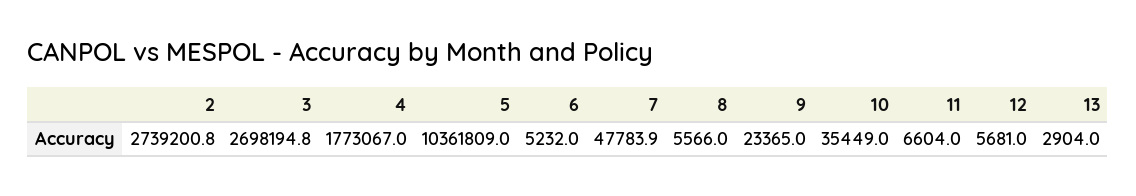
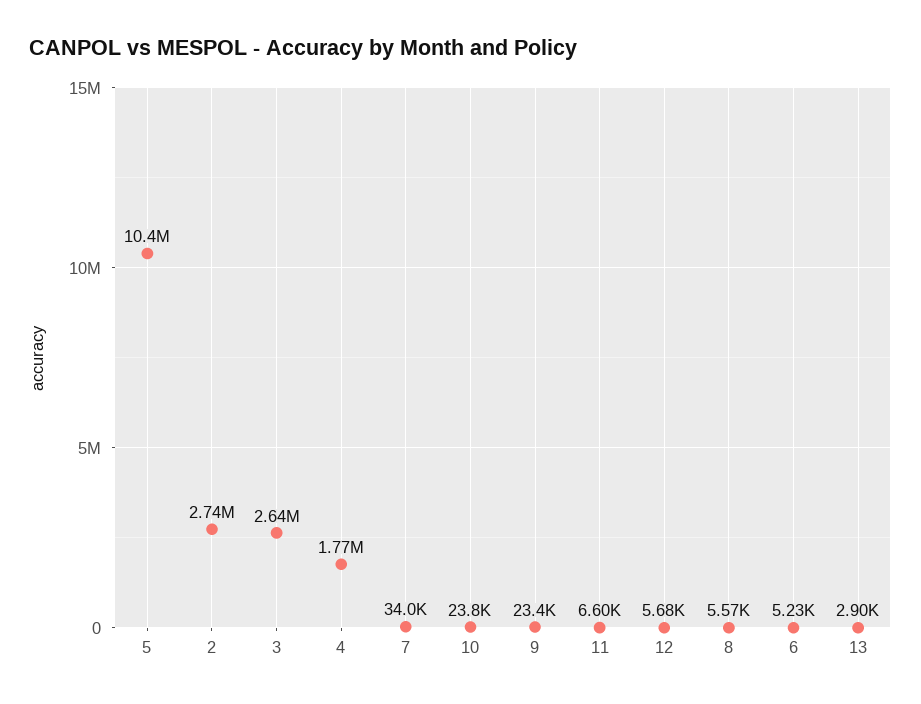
  {
    "2": 2739200.8,
-   "3": 2698194.8,
+   "3": 2640000,
    "4": 1773067,
    "5": 10361809,
    "6": 5232,
-   "7": 47783.9,
+   "7": 34000,
    "8": 5566,
    "9": 23365,
-   "10": 35449,
+   "10": 23800,
    "11": 6604,
    "12": 5681,
    "13": 2904
  }

